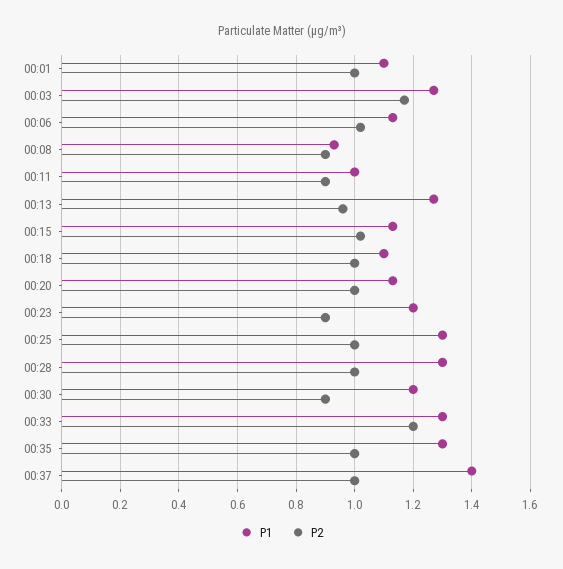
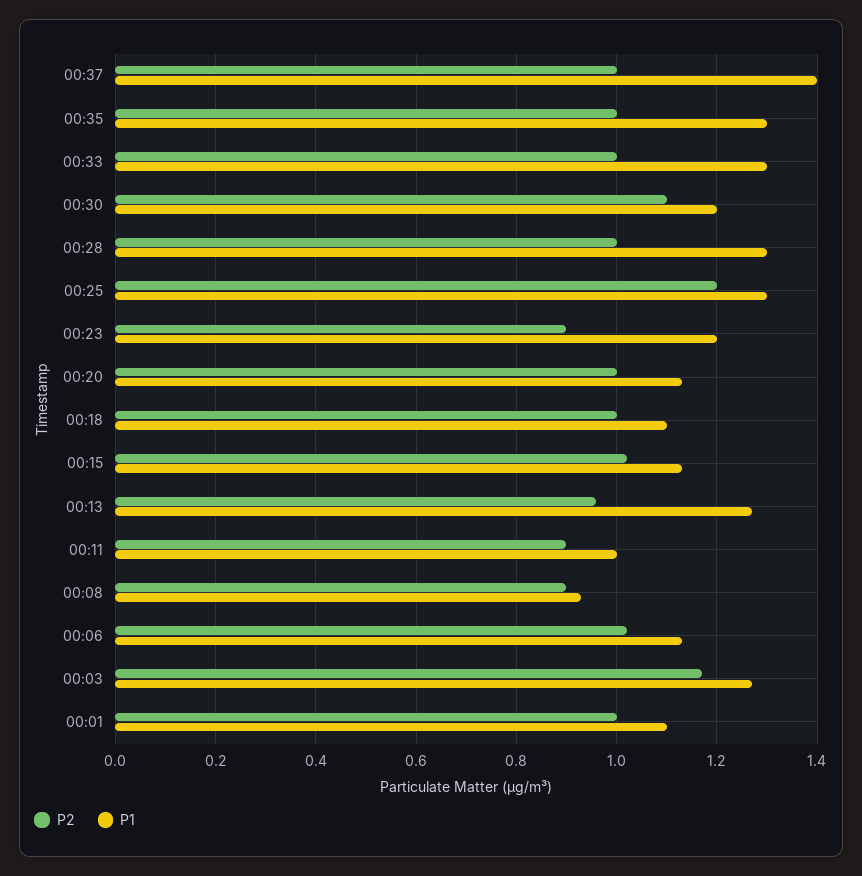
  {
    "P1": {
      "00:01": 1.1,
      "00:03": 1.25,
      "00:06": 1.15,
      "00:08": 0.95,
      "00:11": 1,
      "00:13": 1.25,
      "00:15": 1.15,
      "00:18": 1.1,
      "00:20": 1.15,
      "00:23": 1.2,
      "00:25": 1.3,
      "00:28": 1.3,
      "00:30": 1.2,
      "00:33": 1.3,
      "00:35": 1.3,
      "00:37": 1.4
    },
    "P2": {
      "00:01": 1,
      "00:03": 1.15,
      "00:06": 1,
      "00:08": 0.9,
      "00:11": 0.9,
      "00:13": 0.95,
      "00:15": 1,
      "00:18": 1,
      "00:20": 1,
      "00:23": 0.9,
-     "00:25": 1,
+     "00:25": 1.2,
      "00:28": 1,
-     "00:30": 0.9,
+     "00:30": 1.1,
-     "00:33": 1.2,
+     "00:33": 1,
      "00:35": 1,
      "00:37": 1
    }
  }

